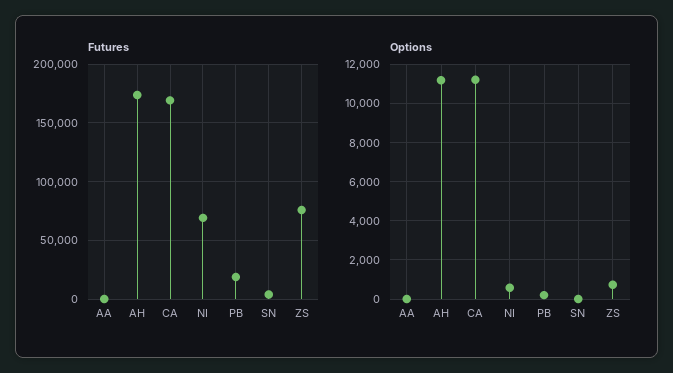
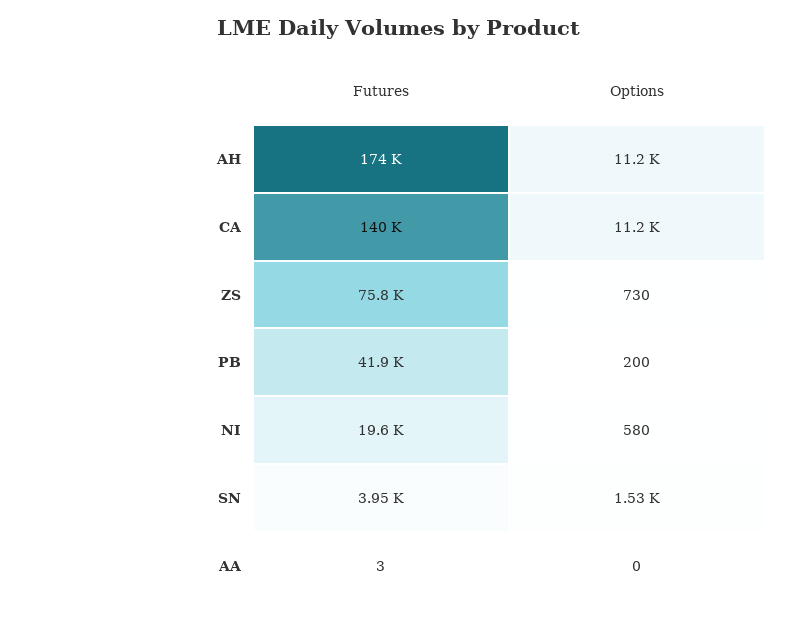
  {
    "Futures": {
      "AA": 3,
      "AH": 174000,
-     "CA": 170000,
+     "CA": 140000,
-     "NI": 70000,
+     "NI": 19600,
-     "PB": 20000,
+     "PB": 41900,
      "SN": 3950,
      "ZS": 75800
    },
    "Options": {
      "AA": 0,
      "AH": 11200,
      "CA": 11200,
      "NI": 580,
      "PB": 200,
-     "SN": 0,
+     "SN": 1530,
      "ZS": 730
    }
  }

